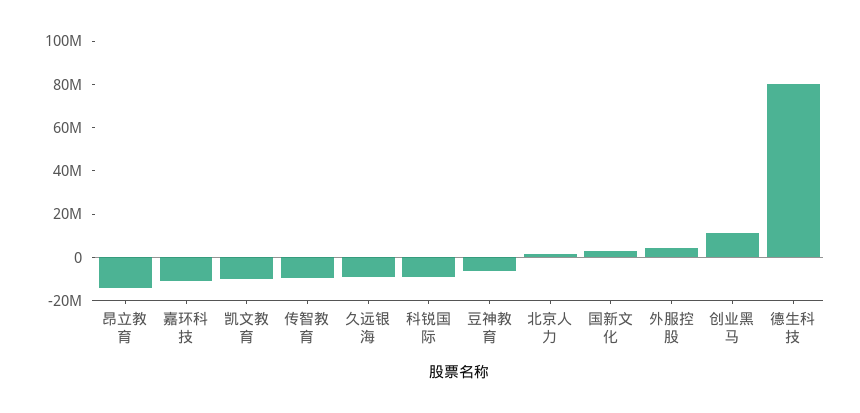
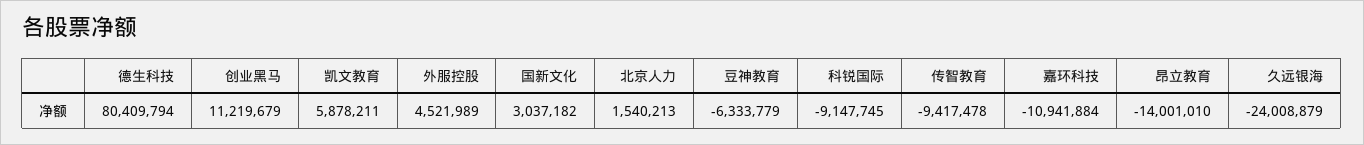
  {
    "昂立教育": -14001010,
    "嘉环科技": -10941884,
-   "凯文教育": -10000000,
+   "凯文教育": 5878211,
    "传智教育": -9417478,
-   "久远银海": -10000000,
+   "久远银海": -24008879,
    "科锐国际": -9147745,
    "豆神教育": -6333779,
    "北京人力": 1540213,
    "国新文化": 3037182,
    "外服控股": 4521989,
    "创业黑马": 11219679,
    "德生科技": 80409794
  }

